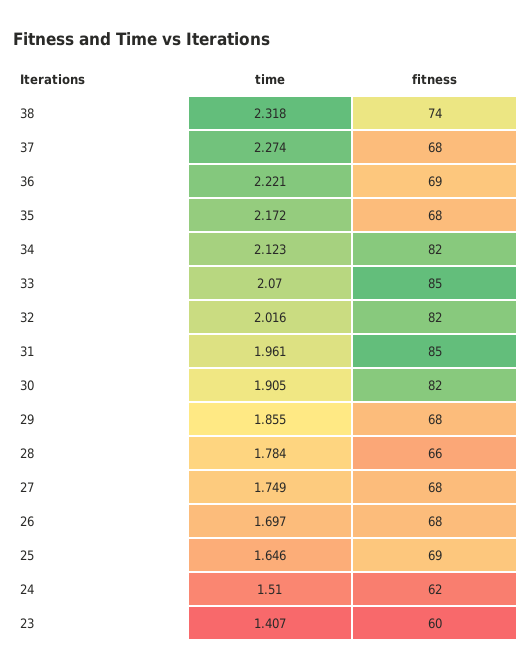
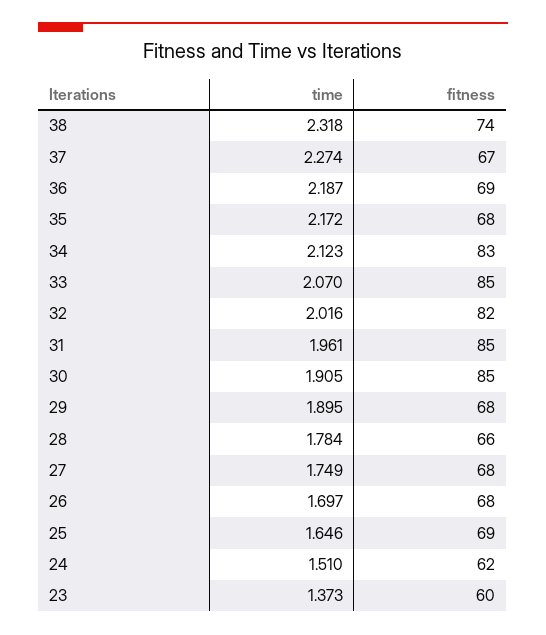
  {
    "time": {
      "38": 2.318,
      "37": 2.274,
-     "36": 2.221,
+     "36": 2.187,
      "35": 2.172,
      "34": 2.123,
      "33": 2.07,
      "32": 2.016,
      "31": 1.961,
      "30": 1.905,
-     "29": 1.855,
+     "29": 1.895,
      "28": 1.784,
      "27": 1.749,
      "26": 1.697,
      "25": 1.646,
      "24": 1.51,
-     "23": 1.407
+     "23": 1.373
    },
    "fitness": {
      "38": 74,
-     "37": 68,
+     "37": 67,
      "36": 69,
      "35": 68,
-     "34": 82,
+     "34": 83,
      "33": 85,
      "32": 82,
      "31": 85,
-     "30": 82,
+     "30": 85,
      "29": 68,
      "28": 66,
      "27": 68,
      "26": 68,
      "25": 69,
      "24": 62,
      "23": 60
    }
  }

